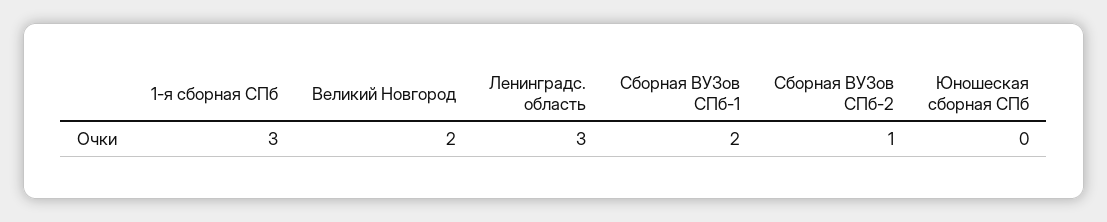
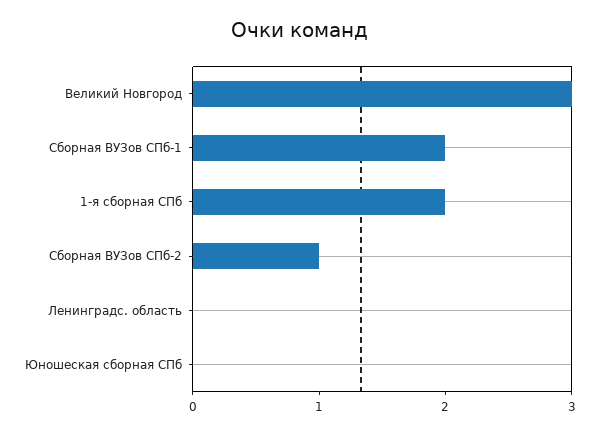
  {
-   "1-я сборная СПб": 3,
+   "1-я сборная СПб": 2,
-   "Великий Новгород": 2,
+   "Великий Новгород": 3,
-   "Ленинградс. область": 3,
+   "Ленинградс. область": 0,
    "Сборная ВУЗов СПб-1": 2,
    "Сборная ВУЗов СПб-2": 1,
    "Юношеская сборная СПб": 0
  }

